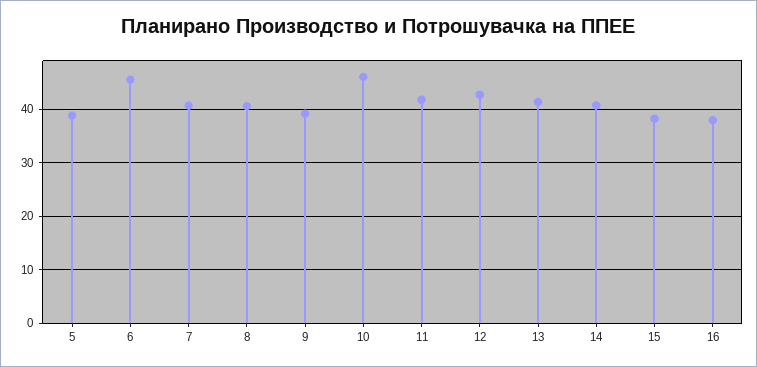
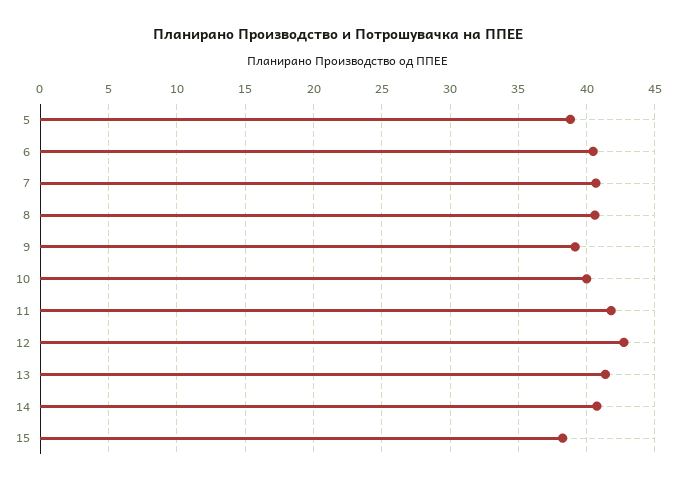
  {
    "5": 39,
-   "6": 46,
+   "6": 40.5,
    "7": 40.5,
    "8": 40.5,
    "9": 39,
-   "10": 46,
+   "10": 40,
    "11": 42,
    "12": 42.5,
    "13": 41.5,
    "14": 40.5,
-   "15": 38,
+   "15": 38
-   "16": 38
  }

